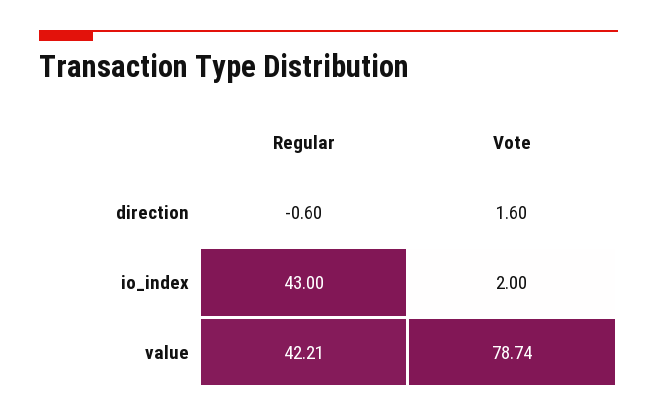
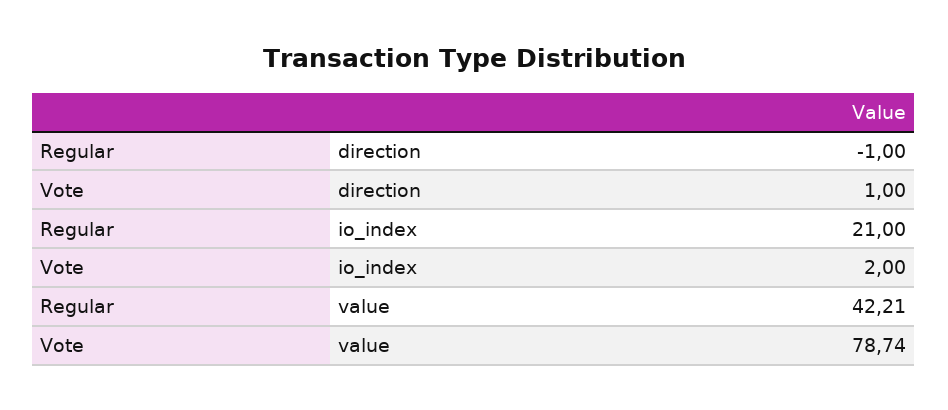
  {
    "Regular": {
-     "direction": -0.6,
+     "direction": -1,
-     "io_index": 43,
+     "io_index": 21,
      "value": 42.21
    },
    "Vote": {
-     "direction": 1.6,
+     "direction": 1,
      "io_index": 2,
      "value": 78.74
    }
  }

